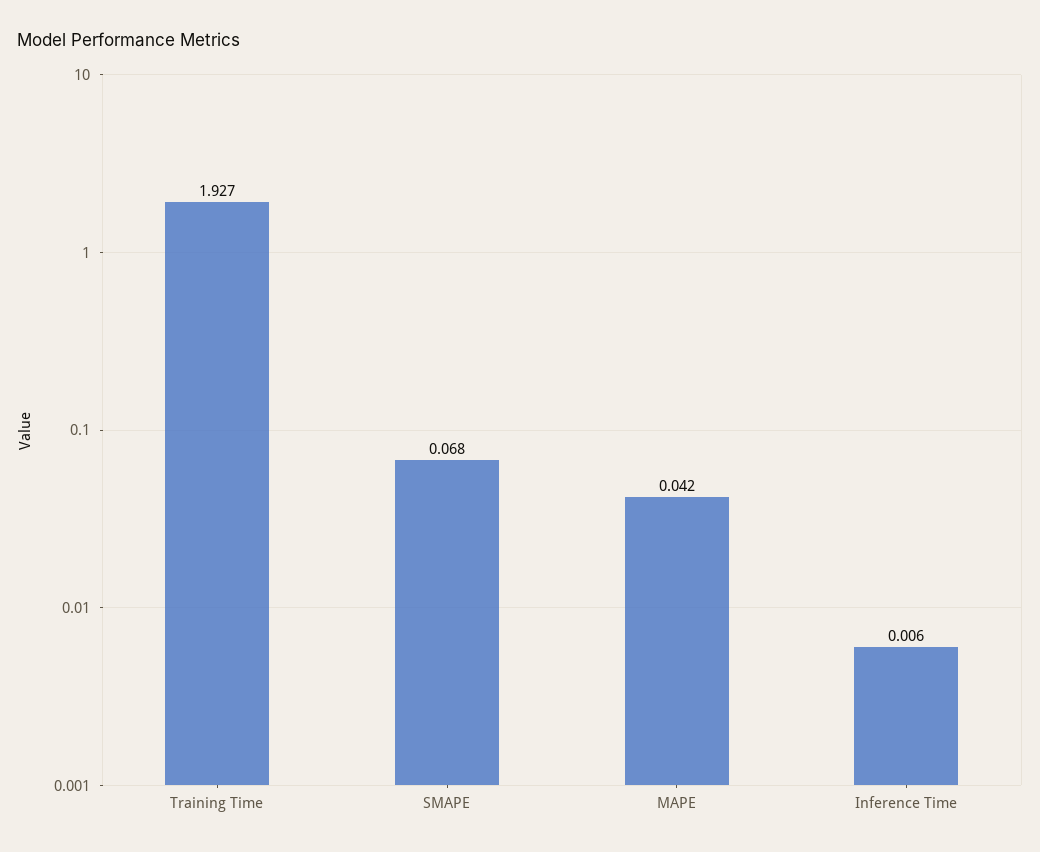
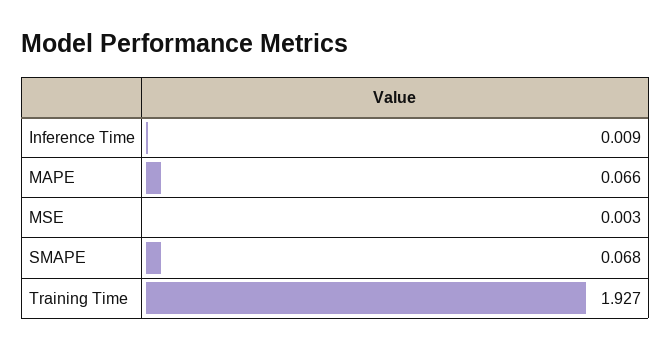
  {
    "Training Time": 1.927,
    "SMAPE": 0.068,
-   "MAPE": 0.042,
+   "MAPE": 0.066,
-   "Inference Time": 0.006
+   "Inference Time": 0.009,
+   "MSE": 0.003
  }

